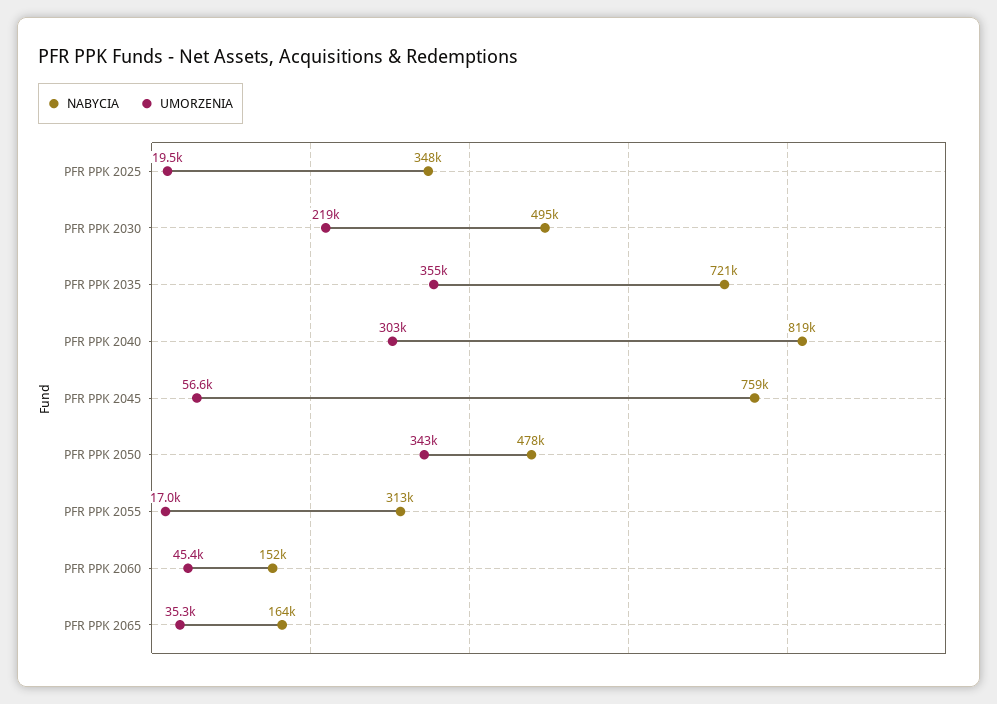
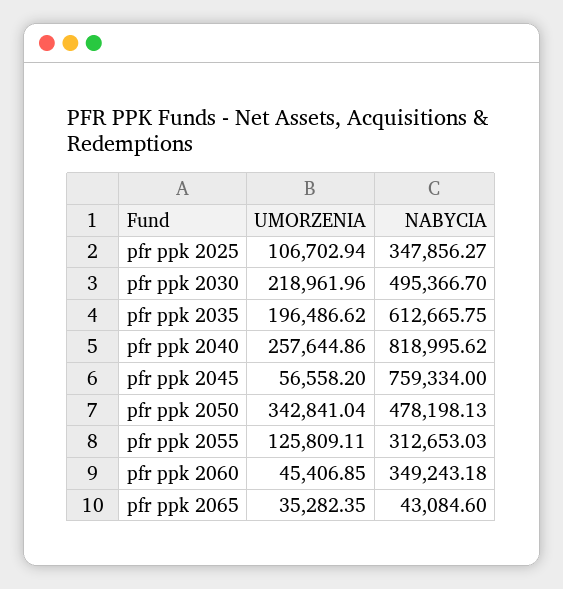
  {
    "NABYCIA": {
      "PFR PPK 2025": 347856.27,
      "PFR PPK 2030": 495366.7,
-     "PFR PPK 2035": 721000,
+     "PFR PPK 2035": 612665.75,
      "PFR PPK 2040": 818995.62,
      "PFR PPK 2045": 759334,
      "PFR PPK 2050": 478198.13,
      "PFR PPK 2055": 312653.03,
-     "PFR PPK 2060": 152000,
+     "PFR PPK 2060": 349243.18,
-     "PFR PPK 2065": 164000
+     "PFR PPK 2065": 43084.6
    },
    "UMORZENIA": {
-     "PFR PPK 2025": 19500,
+     "PFR PPK 2025": 106702.94,
      "PFR PPK 2030": 218961.96,
-     "PFR PPK 2035": 355000,
+     "PFR PPK 2035": 196486.62,
-     "PFR PPK 2040": 303000,
+     "PFR PPK 2040": 257644.86,
      "PFR PPK 2045": 56558.2,
      "PFR PPK 2050": 342841.04,
-     "PFR PPK 2055": 17000,
+     "PFR PPK 2055": 125809.11,
      "PFR PPK 2060": 45406.85,
      "PFR PPK 2065": 35282.35
    }
  }

